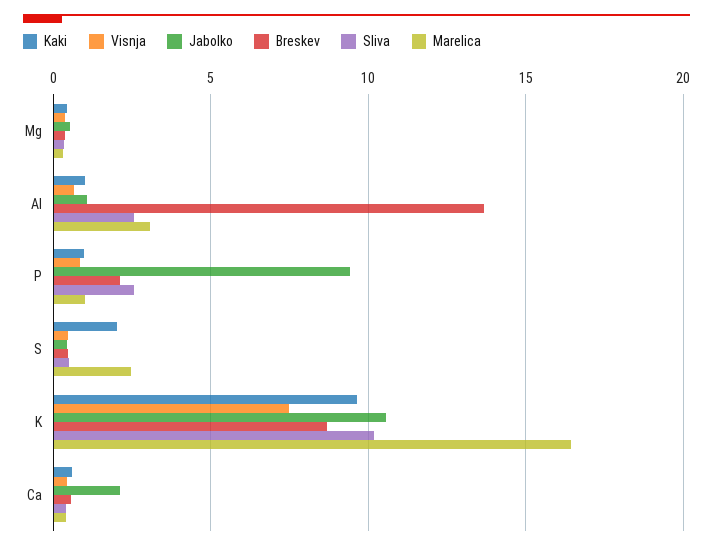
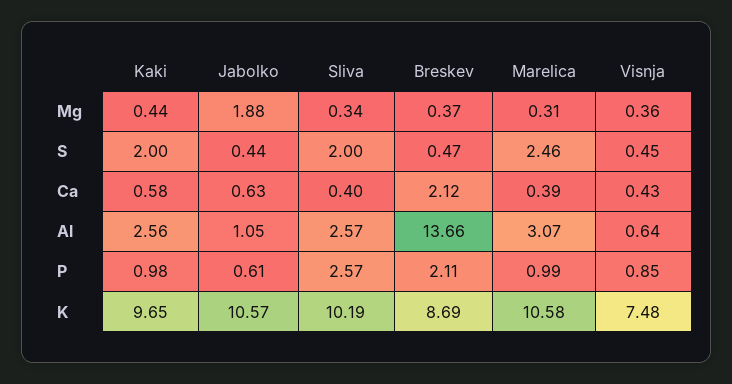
  {
    "Kaki": {
      "Mg": 0.44,
-     "Al": 1,
+     "Al": 2.56,
      "P": 0.98,
      "S": 2,
      "K": 9.65,
      "Ca": 0.58
    },
    "Visnja": {
      "Mg": 0.36,
      "Al": 0.64,
      "P": 0.85,
      "S": 0.45,
      "K": 7.48,
      "Ca": 0.43
    },
    "Jabolko": {
-     "Mg": 0.5,
+     "Mg": 1.88,
      "Al": 1.05,
-     "P": 9.5,
+     "P": 0.61,
      "S": 0.44,
      "K": 10.57,
-     "Ca": 2
+     "Ca": 0.63
    },
    "Breskev": {
      "Mg": 0.37,
      "Al": 13.66,
      "P": 2.11,
      "S": 0.47,
      "K": 8.69,
-     "Ca": 0.5
+     "Ca": 2.12
    },
    "Sliva": {
      "Mg": 0.34,
      "Al": 2.57,
      "P": 2.57,
-     "S": 0.5,
+     "S": 2,
      "K": 10.19,
      "Ca": 0.4
    },
    "Marelica": {
      "Mg": 0.31,
      "Al": 3.07,
      "P": 0.99,
      "S": 2.46,
-     "K": 16.5,
+     "K": 10.58,
      "Ca": 0.39
    }
  }

